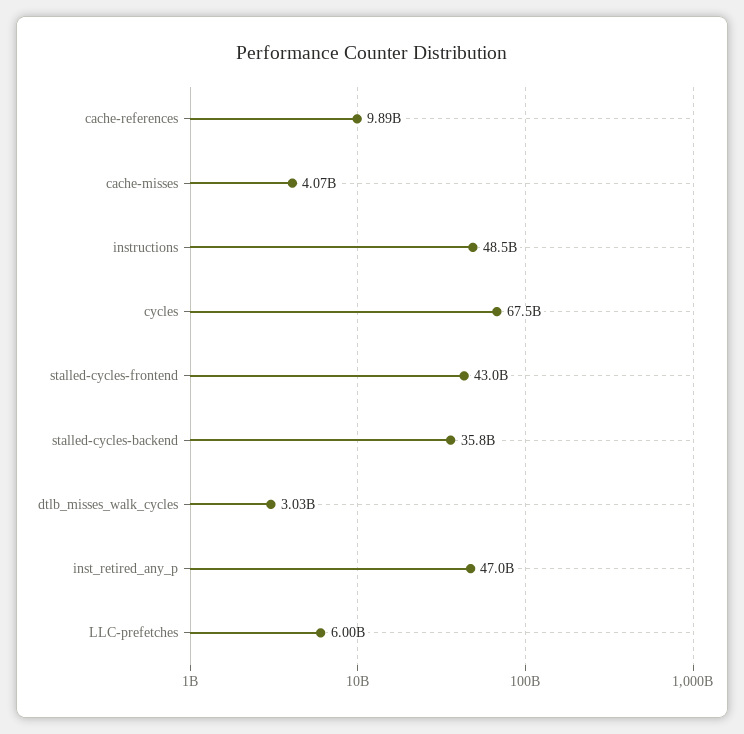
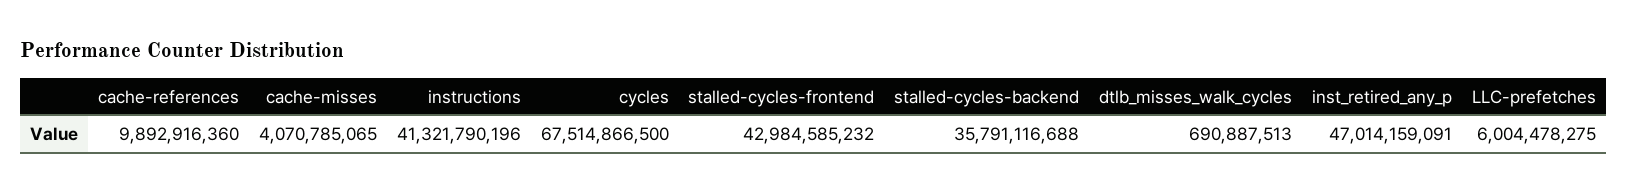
  {
    "cache-references": 9892916360,
    "cache-misses": 4070785065,
-   "instructions": 48500000000,
+   "instructions": 41321790196,
    "cycles": 67514866500,
    "stalled-cycles-frontend": 42984585232,
    "stalled-cycles-backend": 35791116688,
-   "dtlb_misses_walk_cycles": 3030000000,
+   "dtlb_misses_walk_cycles": 690887513,
    "inst_retired_any_p": 47014159091,
    "LLC-prefetches": 6004478275
  }

